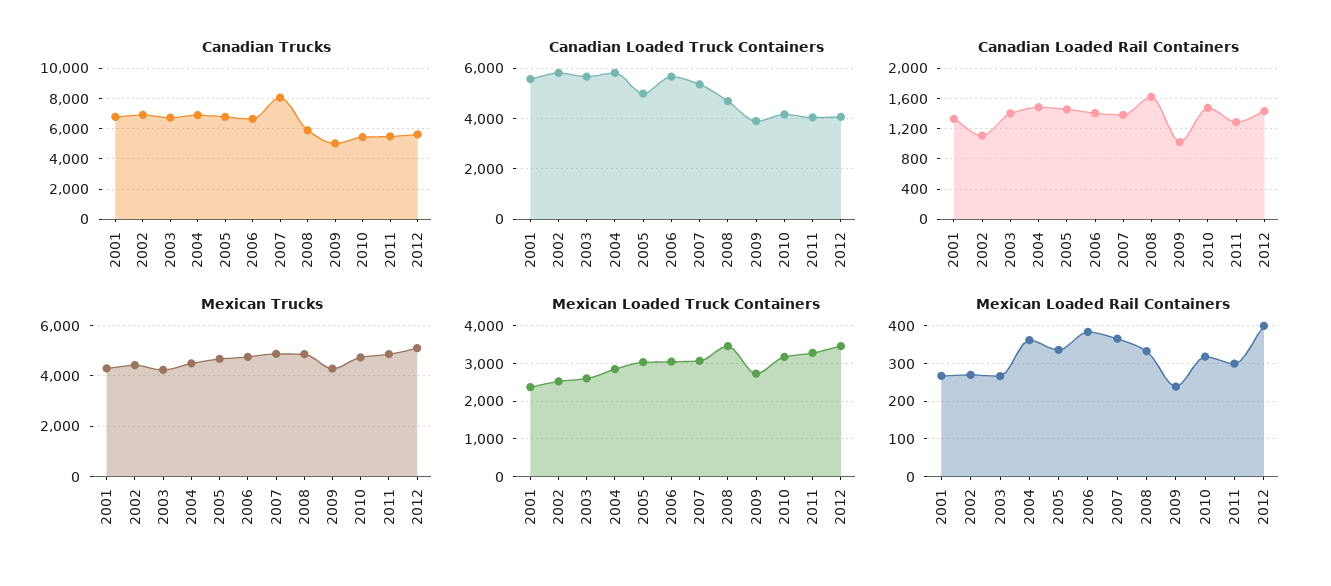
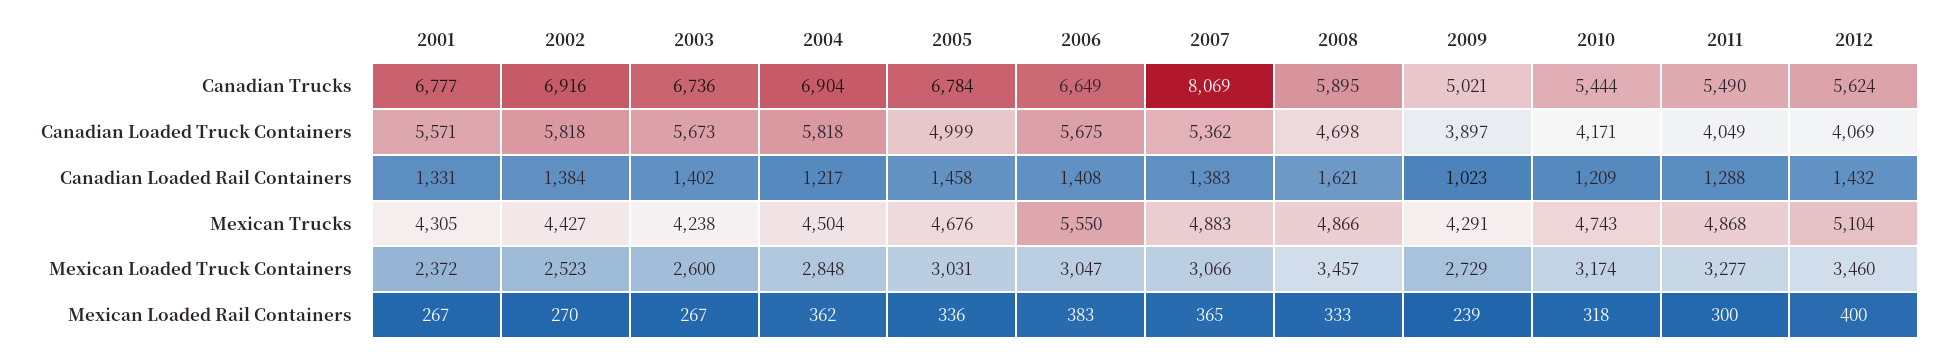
  {
    "Canadian Trucks": {
      "2001": 6777,
      "2002": 6916,
      "2003": 6736,
      "2004": 6904,
      "2005": 6784,
      "2006": 6649,
      "2007": 8069,
      "2008": 5895,
      "2009": 5021,
      "2010": 5444,
      "2011": 5490,
      "2012": 5624
    },
    "Canadian Loaded Truck Containers": {
      "2001": 5571,
      "2002": 5818,
      "2003": 5673,
      "2004": 5818,
      "2005": 4999,
      "2006": 5675,
      "2007": 5362,
      "2008": 4698,
      "2009": 3897,
      "2010": 4171,
      "2011": 4049,
      "2012": 4069
    },
    "Canadian Loaded Rail Containers": {
      "2001": 1331,
-     "2002": 1100,
+     "2002": 1384,
      "2003": 1402,
-     "2004": 1500,
+     "2004": 1217,
      "2005": 1458,
      "2006": 1408,
      "2007": 1383,
      "2008": 1621,
      "2009": 1023,
-     "2010": 1500,
+     "2010": 1209,
      "2011": 1288,
      "2012": 1432
    },
    "Mexican Trucks": {
      "2001": 4305,
      "2002": 4427,
      "2003": 4238,
      "2004": 4504,
      "2005": 4676,
-     "2006": 4750,
+     "2006": 5550,
      "2007": 4883,
      "2008": 4866,
      "2009": 4291,
      "2010": 4743,
      "2011": 4868,
      "2012": 5104
    },
    "Mexican Loaded Truck Containers": {
      "2001": 2372,
      "2002": 2523,
      "2003": 2600,
      "2004": 2848,
      "2005": 3031,
      "2006": 3047,
      "2007": 3066,
      "2008": 3457,
      "2009": 2729,
      "2010": 3174,
      "2011": 3277,
      "2012": 3460
    },
    "Mexican Loaded Rail Containers": {
      "2001": 267,
      "2002": 270,
      "2003": 267,
      "2004": 362,
      "2005": 336,
      "2006": 383,
      "2007": 365,
      "2008": 333,
      "2009": 239,
      "2010": 318,
      "2011": 300,
      "2012": 400
    }
  }

